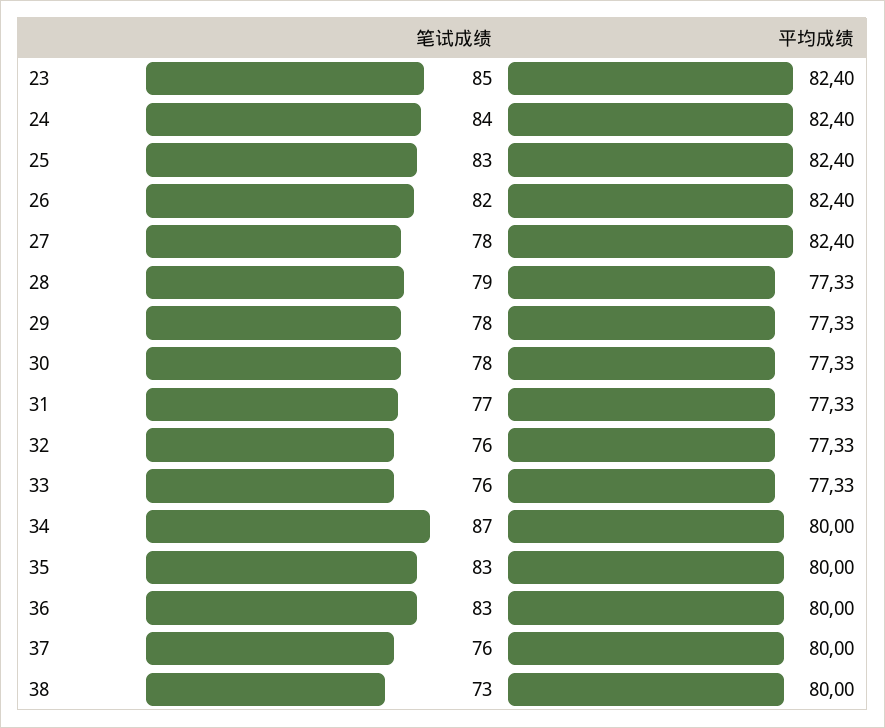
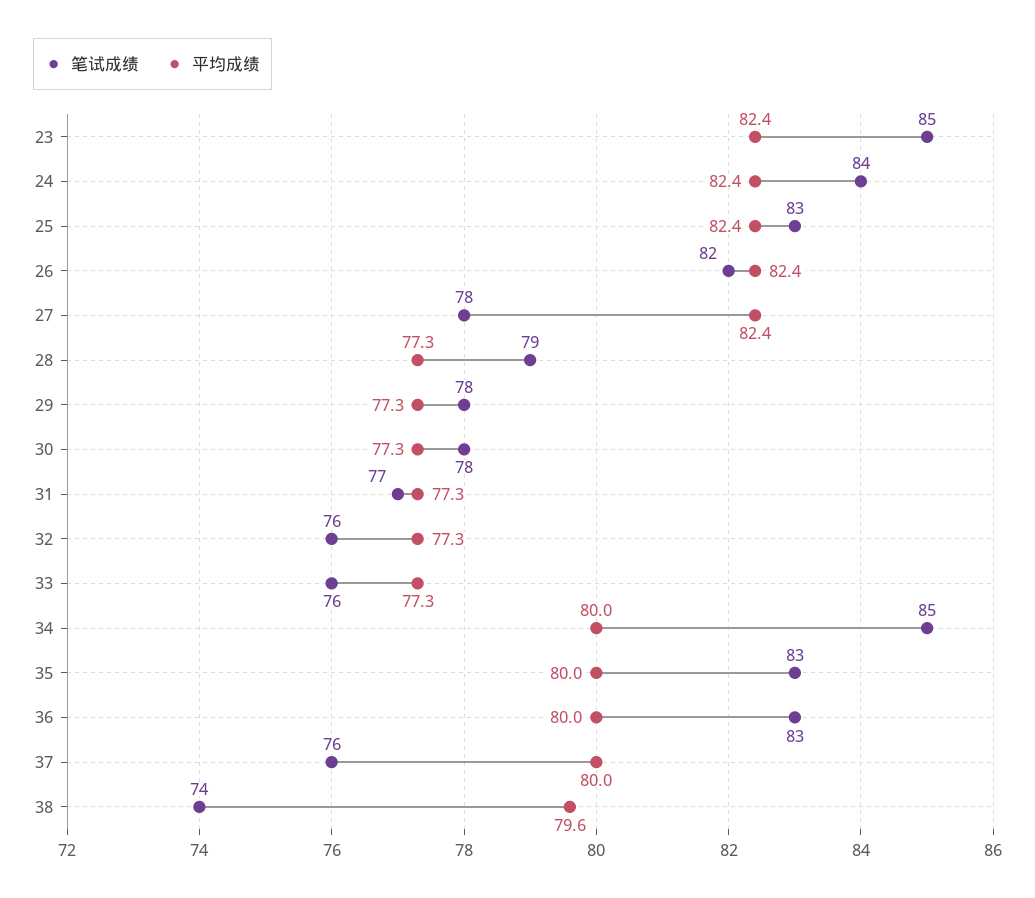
  {
    "笔试成绩": {
      "23": 85,
      "24": 84,
      "25": 83,
      "26": 82,
      "27": 78,
      "28": 79,
      "29": 78,
      "30": 78,
      "31": 77,
      "32": 76,
      "33": 76,
-     "34": 87,
+     "34": 85,
      "35": 83,
      "36": 83,
      "37": 76,
-     "38": 73
+     "38": 74
    },
    "平均成绩": {
      "23": 82.4,
      "24": 82.4,
      "25": 82.4,
      "26": 82.4,
      "27": 82.4,
      "28": 77.33,
      "29": 77.33,
      "30": 77.33,
      "31": 77.33,
      "32": 77.33,
      "33": 77.33,
      "34": 80,
      "35": 80,
      "36": 80,
      "37": 80,
-     "38": 80
+     "38": 79.6
    }
  }

